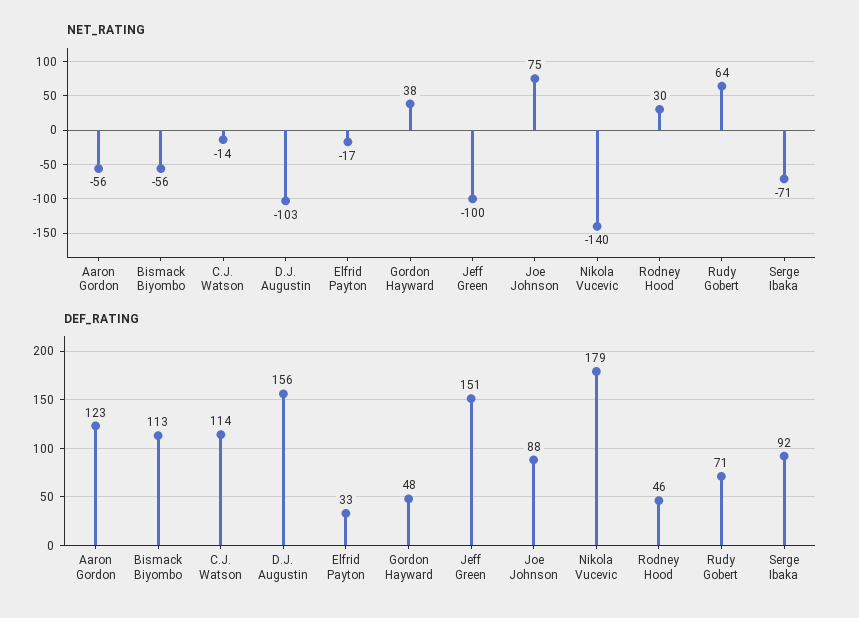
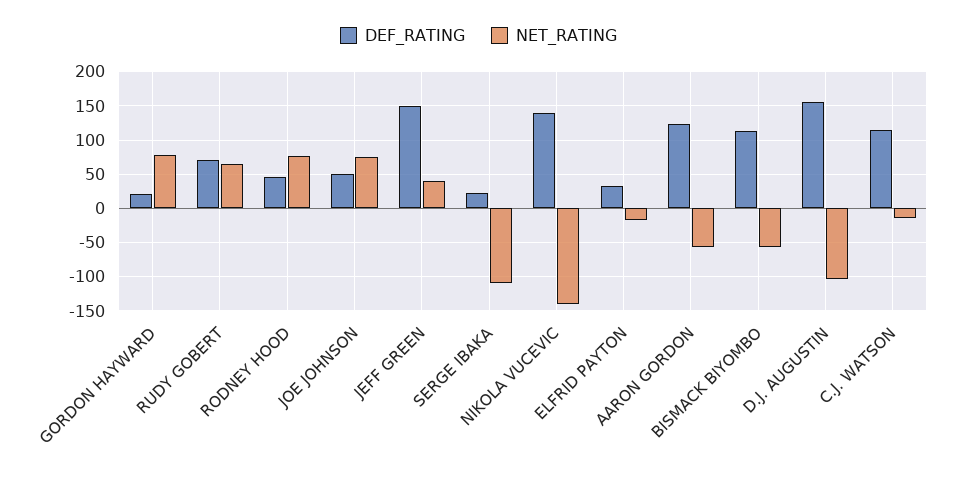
  {
    "NET_RATING": {
      "Aaron Gordon": -56,
      "Bismack Biyombo": -56,
      "C.J. Watson": -14,
      "D.J. Augustin": -103,
      "Elfrid Payton": -17,
-     "Gordon Hayward": 38,
+     "Gordon Hayward": 80,
-     "Jeff Green": -100,
+     "Jeff Green": 40,
      "Joe Johnson": 75,
      "Nikola Vucevic": -140,
-     "Rodney Hood": 30,
+     "Rodney Hood": 80,
      "Rudy Gobert": 64,
-     "Serge Ibaka": -71
+     "Serge Ibaka": -110
    },
    "DEF_RATING": {
      "Aaron Gordon": 123,
      "Bismack Biyombo": 113,
      "C.J. Watson": 114,
      "D.J. Augustin": 156,
      "Elfrid Payton": 33,
-     "Gordon Hayward": 48,
+     "Gordon Hayward": 20,
      "Jeff Green": 151,
-     "Joe Johnson": 88,
+     "Joe Johnson": 50,
-     "Nikola Vucevic": 179,
+     "Nikola Vucevic": 140,
      "Rodney Hood": 46,
      "Rudy Gobert": 71,
-     "Serge Ibaka": 92
+     "Serge Ibaka": 20
    }
  }

